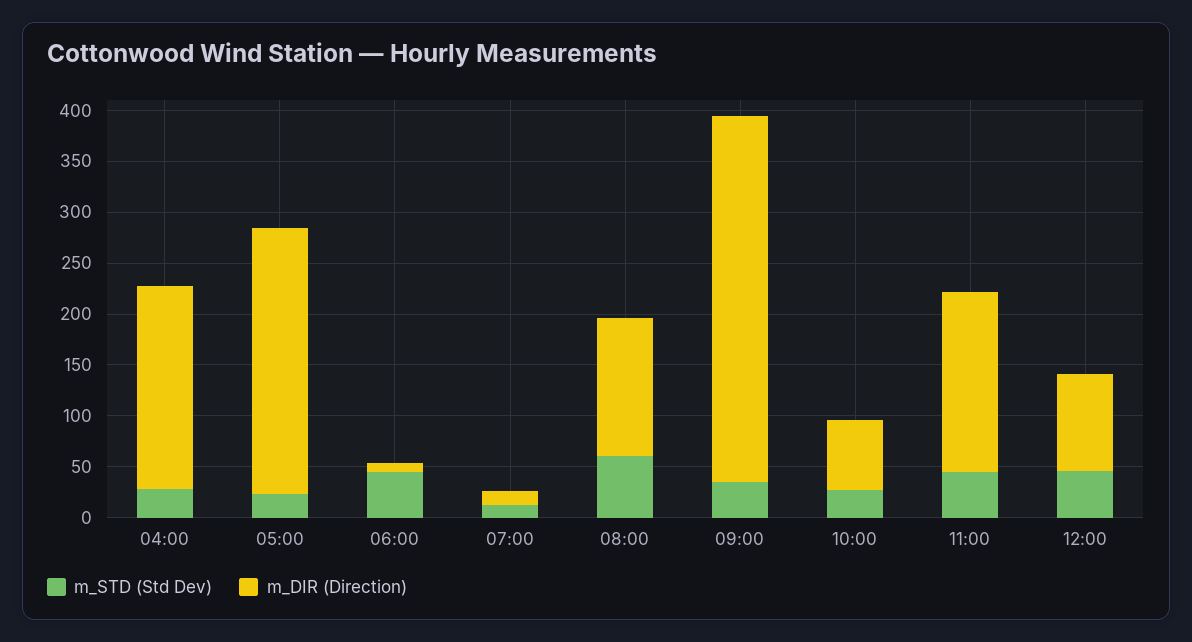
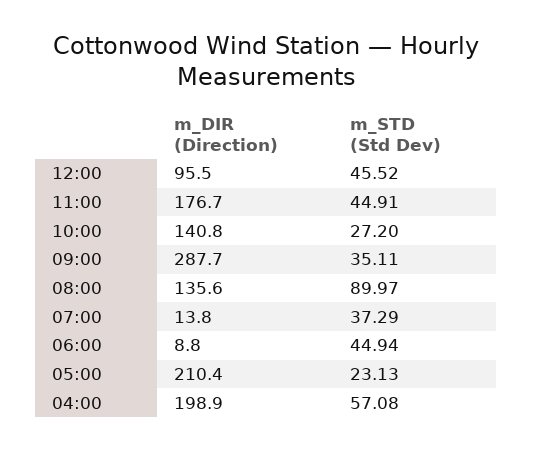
  {
    "m_STD (Std Dev)": {
-     "04:00": 30,
+     "04:00": 57.08,
      "05:00": 23.13,
      "06:00": 44.94,
-     "07:00": 10,
+     "07:00": 37.29,
-     "08:00": 60,
+     "08:00": 89.97,
      "09:00": 35.11,
      "10:00": 27.2,
      "11:00": 44.91,
      "12:00": 45.52
    },
    "m_DIR (Direction)": {
      "04:00": 198.9,
-     "05:00": 260,
+     "05:00": 210.4,
      "06:00": 8.8,
      "07:00": 13.8,
      "08:00": 135.6,
-     "09:00": 360,
+     "09:00": 287.7,
-     "10:00": 70,
+     "10:00": 140.8,
      "11:00": 176.7,
      "12:00": 95.5
    }
  }

